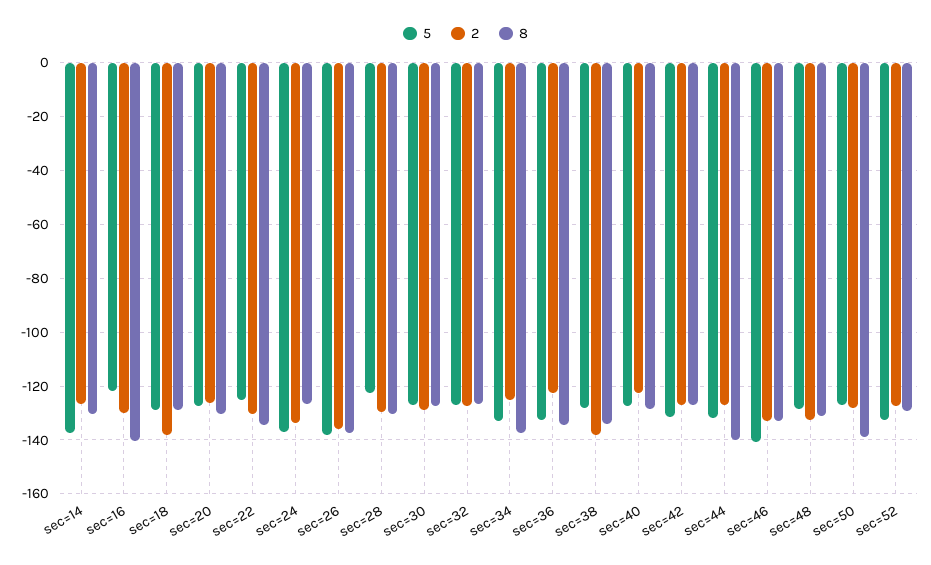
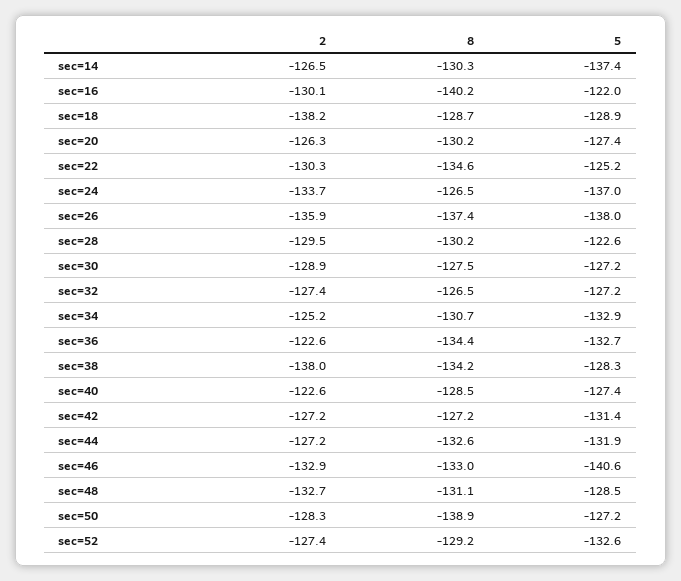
  {
    "5": {
      "sec=14": -137.4,
      "sec=16": -122,
      "sec=18": -128.9,
      "sec=20": -127.4,
      "sec=22": -125.2,
      "sec=24": -137,
      "sec=26": -138,
      "sec=28": -122.6,
      "sec=30": -127.2,
      "sec=32": -127.2,
      "sec=34": -132.9,
      "sec=36": -132.7,
      "sec=38": -128.3,
      "sec=40": -127.4,
      "sec=42": -131.4,
      "sec=44": -131.9,
      "sec=46": -140.6,
      "sec=48": -128.5,
      "sec=50": -127.2,
      "sec=52": -132.6
    },
    "2": {
      "sec=14": -126.5,
      "sec=16": -130.1,
      "sec=18": -138.2,
      "sec=20": -126.3,
      "sec=22": -130.3,
      "sec=24": -133.7,
      "sec=26": -135.9,
      "sec=28": -129.5,
      "sec=30": -128.9,
      "sec=32": -127.4,
      "sec=34": -125.2,
      "sec=36": -122.6,
      "sec=38": -138,
      "sec=40": -122.6,
      "sec=42": -127.2,
      "sec=44": -127.2,
      "sec=46": -132.9,
      "sec=48": -132.7,
      "sec=50": -128.3,
      "sec=52": -127.4
    },
    "8": {
      "sec=14": -130.3,
      "sec=16": -140.2,
      "sec=18": -128.7,
      "sec=20": -130.2,
      "sec=22": -134.6,
      "sec=24": -126.5,
      "sec=26": -137.4,
      "sec=28": -130.2,
      "sec=30": -127.5,
      "sec=32": -126.5,
-     "sec=34": -137.5,
+     "sec=34": -130.7,
      "sec=36": -134.4,
      "sec=38": -134.2,
      "sec=40": -128.5,
      "sec=42": -127.2,
-     "sec=44": -140,
+     "sec=44": -132.6,
      "sec=46": -133,
      "sec=48": -131.1,
      "sec=50": -138.9,
      "sec=52": -129.2
    }
  }

